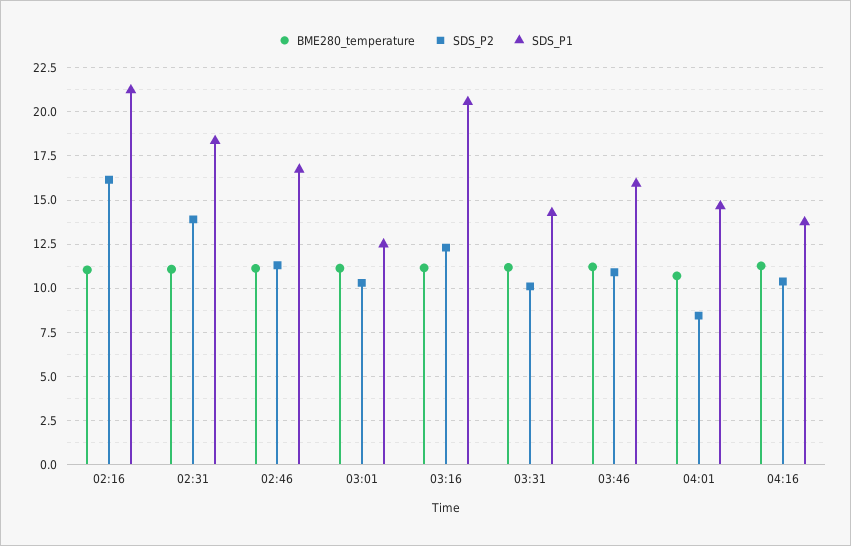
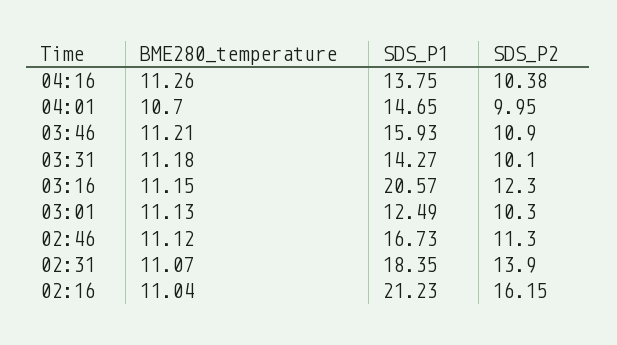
  {
    "BME280_temperature": {
      "02:16": 11.04,
      "02:31": 11.07,
      "02:46": 11.12,
      "03:01": 11.13,
      "03:16": 11.15,
      "03:31": 11.18,
      "03:46": 11.21,
      "04:01": 10.7,
      "04:16": 11.26
    },
    "SDS_P2": {
      "02:16": 16.15,
      "02:31": 13.9,
      "02:46": 11.3,
      "03:01": 10.3,
      "03:16": 12.3,
      "03:31": 10.1,
      "03:46": 10.9,
-     "04:01": 8.5,
+     "04:01": 9.95,
      "04:16": 10.38
    },
    "SDS_P1": {
      "02:16": 21.23,
      "02:31": 18.35,
      "02:46": 16.73,
      "03:01": 12.49,
      "03:16": 20.57,
      "03:31": 14.27,
      "03:46": 15.93,
      "04:01": 14.65,
      "04:16": 13.75
    }
  }

